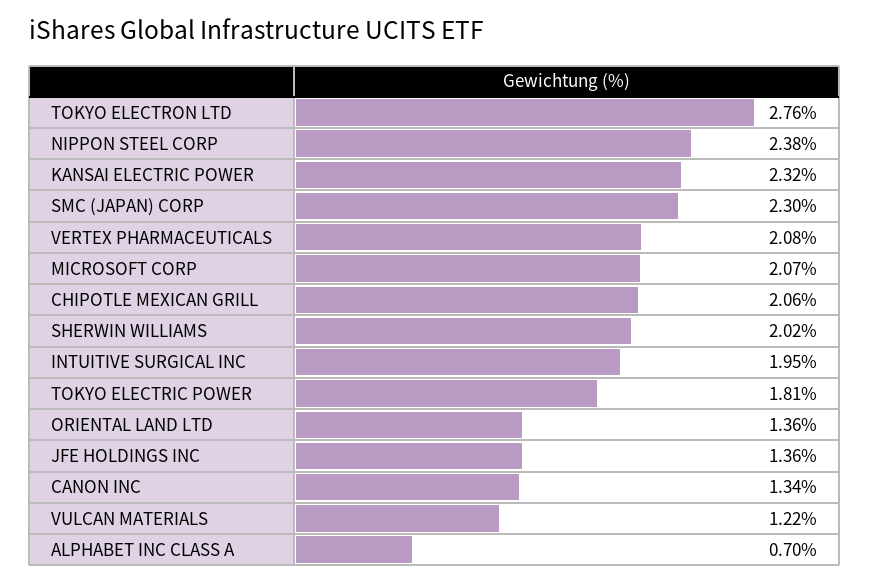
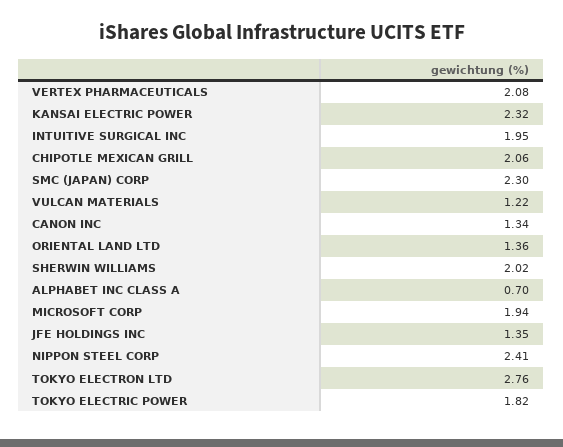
  {
    "TOKYO ELECTRON LTD": 2.76,
-   "NIPPON STEEL CORP": 2.38,
+   "NIPPON STEEL CORP": 2.41,
    "KANSAI ELECTRIC POWER": 2.32,
    "SMC (JAPAN) CORP": 2.3,
    "VERTEX PHARMACEUTICALS": 2.08,
-   "MICROSOFT CORP": 2.07,
+   "MICROSOFT CORP": 1.94,
    "CHIPOTLE MEXICAN GRILL": 2.06,
    "SHERWIN WILLIAMS": 2.02,
    "INTUITIVE SURGICAL INC": 1.95,
-   "TOKYO ELECTRIC POWER": 1.81,
+   "TOKYO ELECTRIC POWER": 1.82,
    "ORIENTAL LAND LTD": 1.36,
-   "JFE HOLDINGS INC": 1.36,
+   "JFE HOLDINGS INC": 1.35,
    "CANON INC": 1.34,
    "VULCAN MATERIALS": 1.22,
    "ALPHABET INC CLASS A": 0.7
  }

